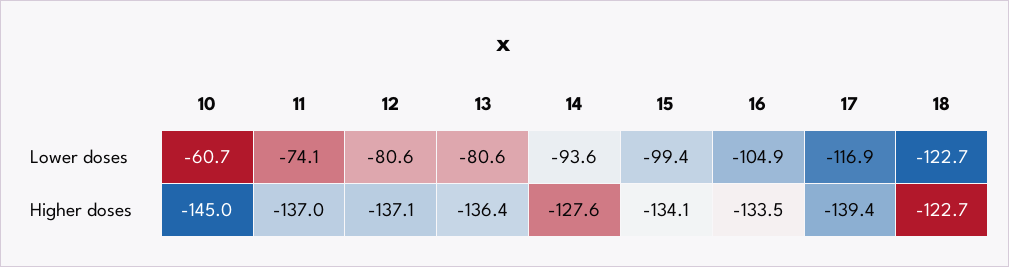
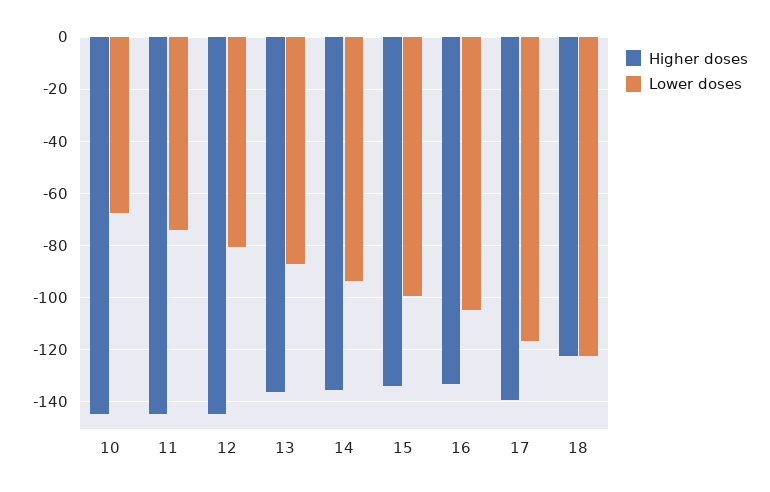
  {
    "Lower doses": {
-     "10": -60.7,
+     "10": -67.5,
      "11": -74.1,
      "12": -80.6,
-     "13": -80.6,
+     "13": -87.5,
      "14": -93.6,
      "15": -99.4,
      "16": -104.9,
      "17": -116.9,
      "18": -122.7
    },
    "Higher doses": {
      "10": -145,
-     "11": -137,
+     "11": -145,
-     "12": -137.1,
+     "12": -145,
      "13": -136.4,
-     "14": -127.6,
+     "14": -135,
      "15": -134.1,
      "16": -133.5,
      "17": -139.4,
      "18": -122.7
    }
  }

